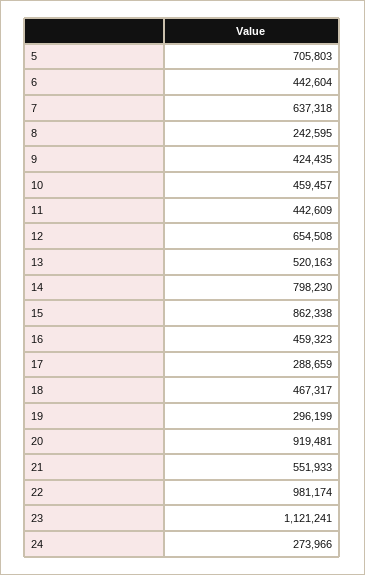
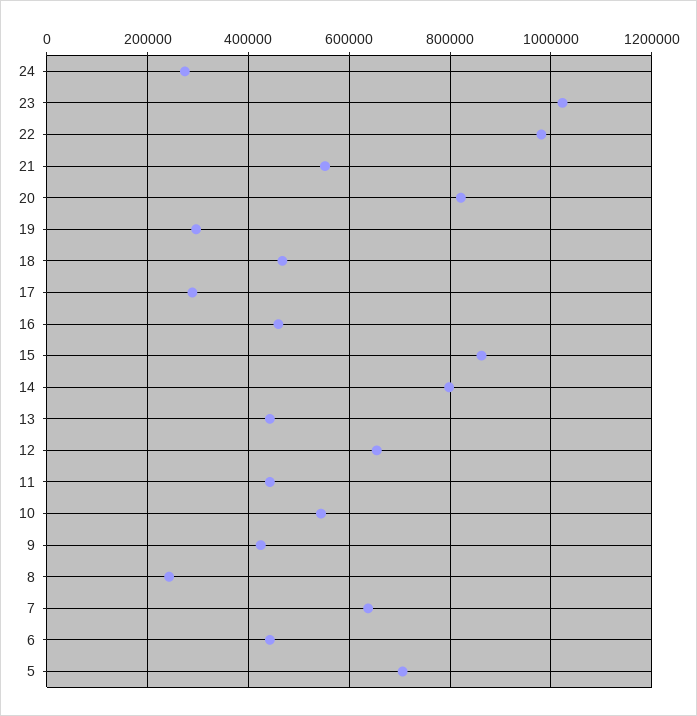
  {
    "5": 705803,
    "6": 442604,
    "7": 637318,
    "8": 242595,
    "9": 424435,
-   "10": 459457,
+   "10": 540000,
    "11": 442609,
    "12": 654508,
-   "13": 520163,
+   "13": 440000,
    "14": 798230,
    "15": 862338,
    "16": 459323,
    "17": 288659,
    "18": 467317,
    "19": 296199,
-   "20": 919481,
+   "20": 820000,
    "21": 551933,
    "22": 981174,
-   "23": 1121241,
+   "23": 1020000,
    "24": 273966
  }

